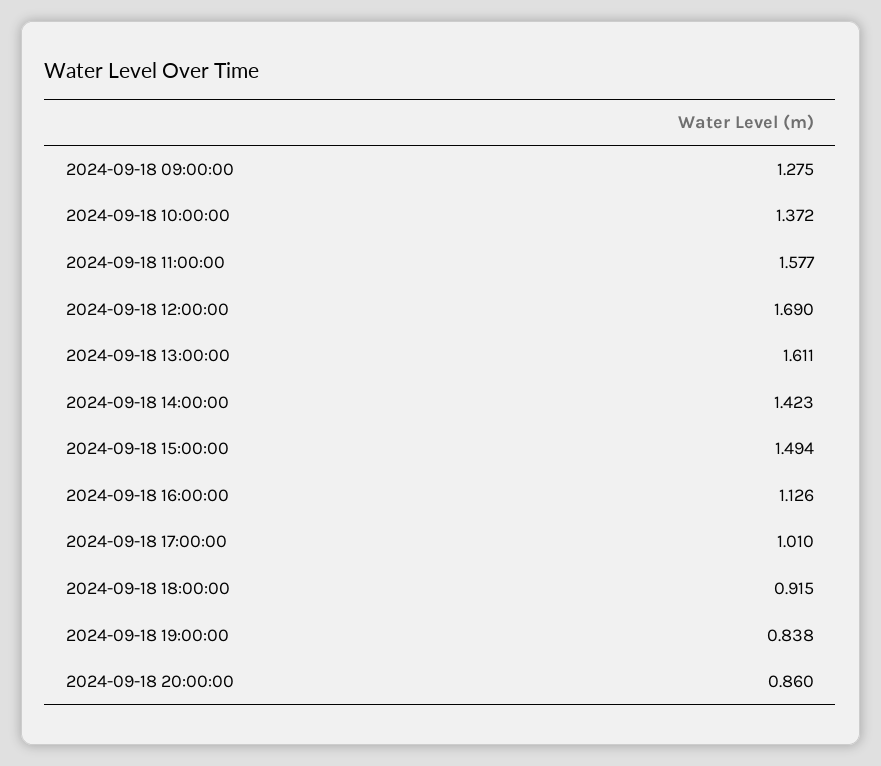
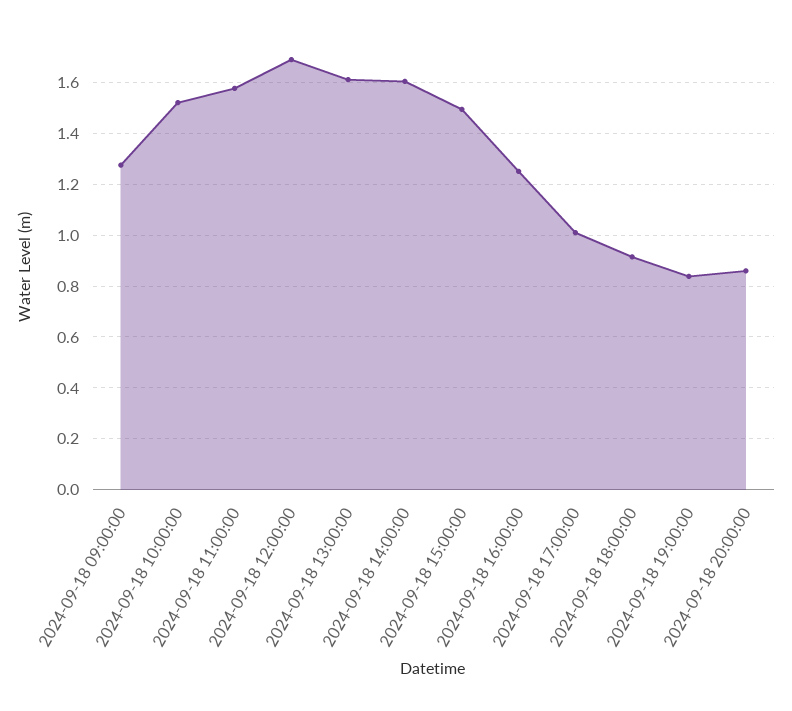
  {
    "2024-09-18 09:00:00": 1.275,
-   "2024-09-18 10:00:00": 1.372,
+   "2024-09-18 10:00:00": 1.525,
    "2024-09-18 11:00:00": 1.577,
    "2024-09-18 12:00:00": 1.69,
    "2024-09-18 13:00:00": 1.611,
-   "2024-09-18 14:00:00": 1.423,
+   "2024-09-18 14:00:00": 1.6,
    "2024-09-18 15:00:00": 1.494,
-   "2024-09-18 16:00:00": 1.126,
+   "2024-09-18 16:00:00": 1.25,
    "2024-09-18 17:00:00": 1.01,
    "2024-09-18 18:00:00": 0.915,
    "2024-09-18 19:00:00": 0.838,
    "2024-09-18 20:00:00": 0.86
  }

